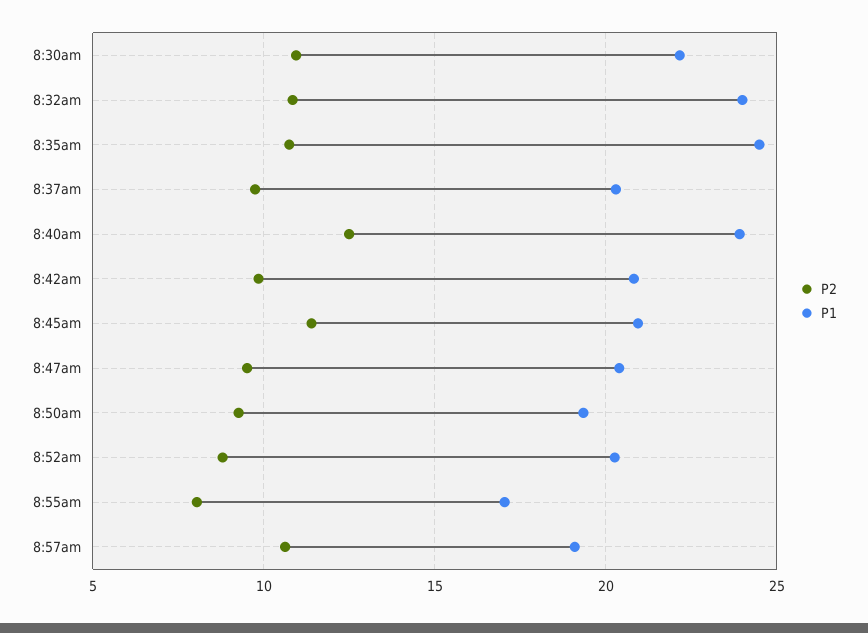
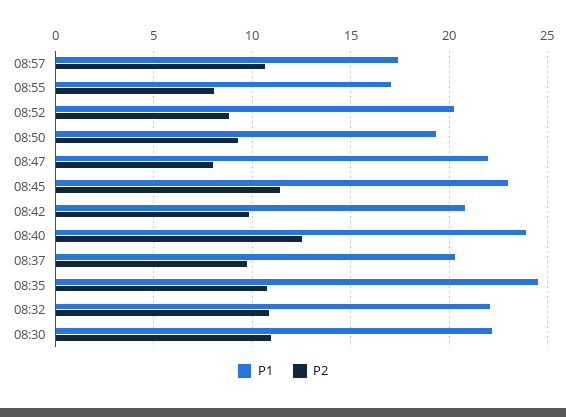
  {
    "P2": {
      "8:30am": 11,
      "8:32am": 11,
      "8:35am": 11,
      "8:37am": 10,
      "8:40am": 12.5,
      "8:42am": 10,
      "8:45am": 11.5,
-     "8:47am": 9.5,
+     "8:47am": 8,
      "8:50am": 9.5,
      "8:52am": 9,
      "8:55am": 8,
      "8:57am": 10.5
    },
    "P1": {
      "8:30am": 22,
-     "8:32am": 24,
+     "8:32am": 22,
      "8:35am": 24.5,
      "8:37am": 20.5,
      "8:40am": 24,
      "8:42am": 21,
-     "8:45am": 21,
+     "8:45am": 23,
-     "8:47am": 20.5,
+     "8:47am": 22,
      "8:50am": 19.5,
      "8:52am": 20.5,
      "8:55am": 17,
-     "8:57am": 19
+     "8:57am": 17.5
    }
  }

